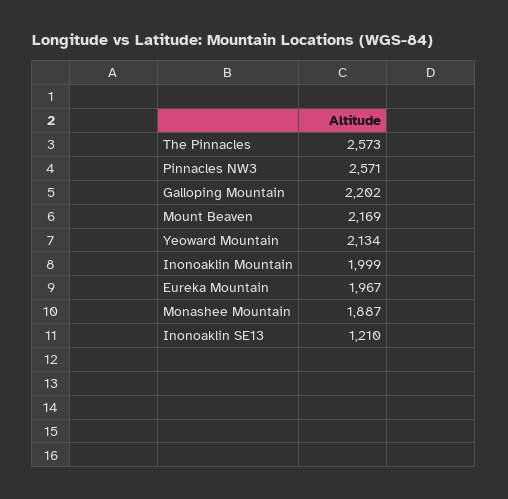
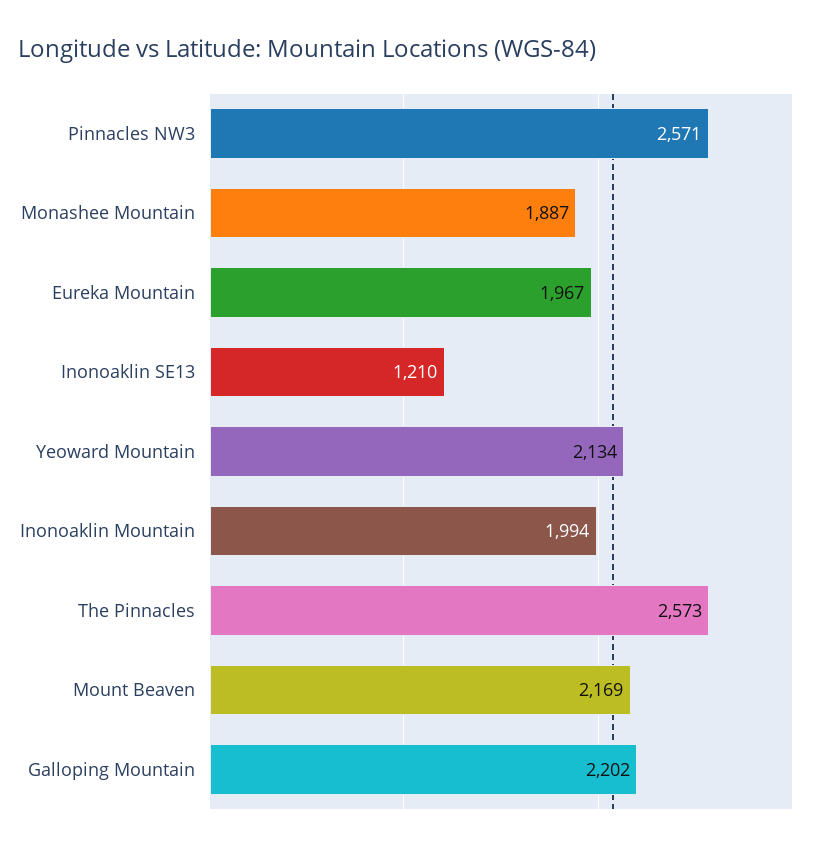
  {
    "The Pinnacles": 2573,
    "Pinnacles NW3": 2571,
    "Galloping Mountain": 2202,
    "Mount Beaven": 2169,
    "Yeoward Mountain": 2134,
-   "Inonoaklin Mountain": 1999,
+   "Inonoaklin Mountain": 1994,
    "Eureka Mountain": 1967,
    "Monashee Mountain": 1887,
    "Inonoaklin SE13": 1210
  }

